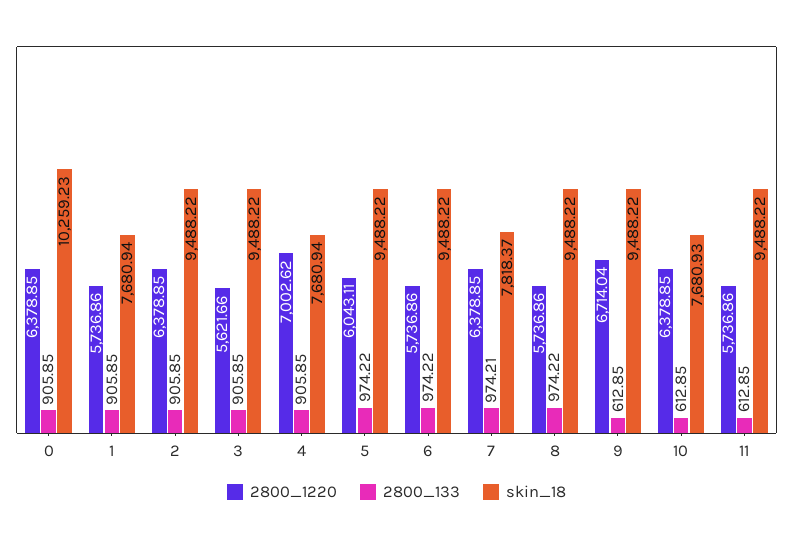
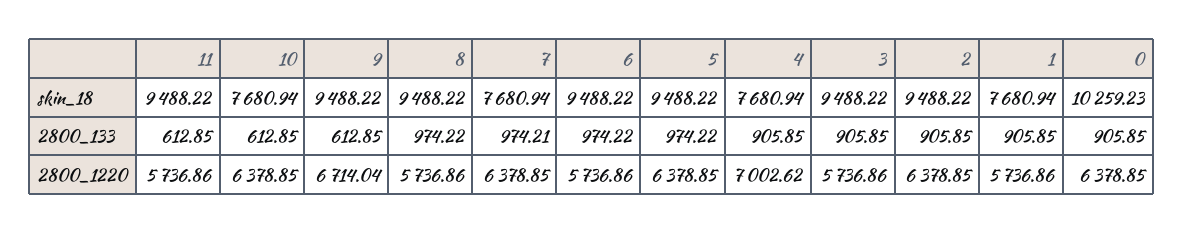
  {
    "2800_1220": {
      "0": 6378.85,
      "1": 5736.86,
      "2": 6378.85,
-     "3": 5621.66,
+     "3": 5736.86,
      "4": 7002.62,
-     "5": 6043.11,
+     "5": 6378.85,
      "6": 5736.86,
      "7": 6378.85,
      "8": 5736.86,
      "9": 6714.04,
      "10": 6378.85,
      "11": 5736.86
    },
    "2800_133": {
      "0": 905.85,
      "1": 905.85,
      "2": 905.85,
      "3": 905.85,
      "4": 905.85,
      "5": 974.22,
      "6": 974.22,
      "7": 974.21,
      "8": 974.22,
      "9": 612.85,
      "10": 612.85,
      "11": 612.85
    },
    "skin_18": {
      "0": 10259.23,
      "1": 7680.94,
      "2": 9488.22,
      "3": 9488.22,
      "4": 7680.94,
      "5": 9488.22,
      "6": 9488.22,
-     "7": 7818.37,
+     "7": 7680.94,
      "8": 9488.22,
      "9": 9488.22,
-     "10": 7680.93,
+     "10": 7680.94,
      "11": 9488.22
    }
  }

